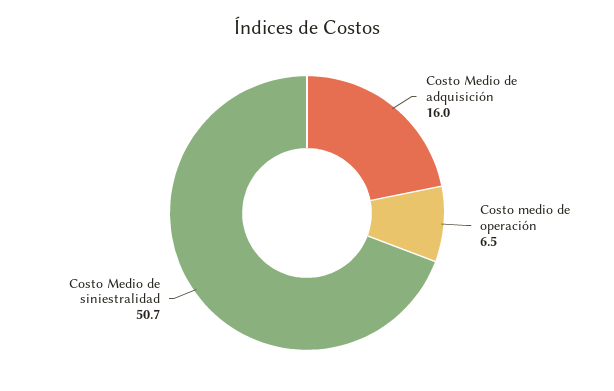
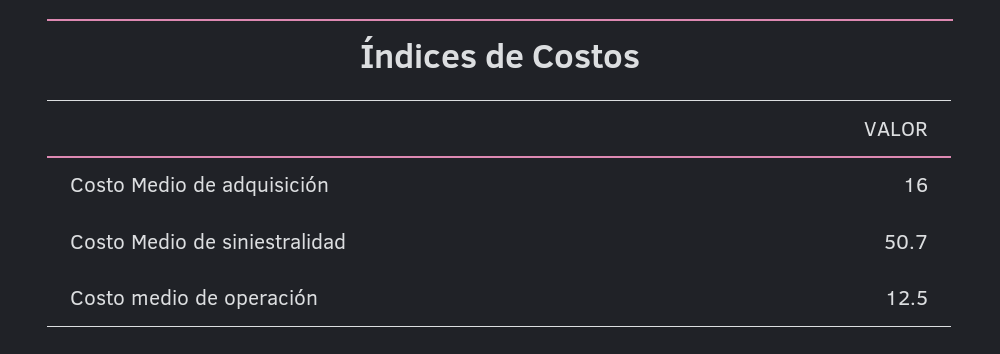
  {
    "Costo Medio de adquisición": 16,
-   "Costo medio de operación": 6.5,
+   "Costo medio de operación": 12.5,
    "Costo Medio de siniestralidad": 50.7
  }

